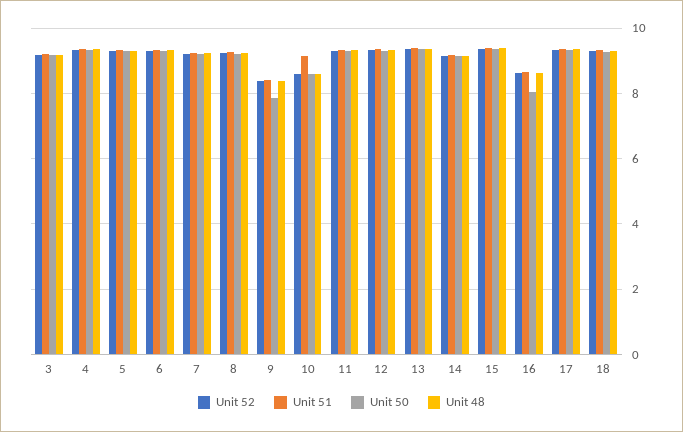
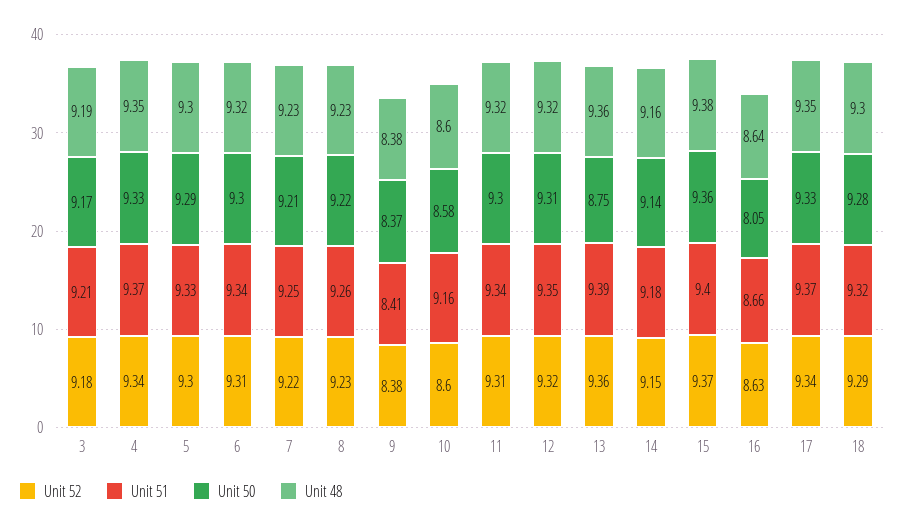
  {
    "Unit 52": {
      "3": 9.18,
      "4": 9.34,
      "5": 9.3,
      "6": 9.31,
      "7": 9.22,
      "8": 9.23,
      "9": 8.38,
      "10": 8.6,
      "11": 9.31,
      "12": 9.32,
      "13": 9.36,
      "14": 9.15,
      "15": 9.37,
      "16": 8.63,
      "17": 9.34,
      "18": 9.29
    },
    "Unit 51": {
      "3": 9.21,
      "4": 9.37,
      "5": 9.33,
      "6": 9.34,
      "7": 9.25,
      "8": 9.26,
      "9": 8.41,
      "10": 9.16,
      "11": 9.34,
      "12": 9.35,
      "13": 9.39,
      "14": 9.18,
      "15": 9.4,
      "16": 8.66,
      "17": 9.37,
      "18": 9.32
    },
    "Unit 50": {
      "3": 9.17,
      "4": 9.33,
      "5": 9.29,
      "6": 9.3,
      "7": 9.21,
      "8": 9.22,
-     "9": 7.8,
+     "9": 8.37,
      "10": 8.58,
      "11": 9.3,
      "12": 9.31,
-     "13": 9.4,
+     "13": 8.75,
      "14": 9.14,
      "15": 9.36,
      "16": 8.05,
      "17": 9.33,
      "18": 9.28
    },
    "Unit 48": {
      "3": 9.19,
      "4": 9.35,
      "5": 9.3,
      "6": 9.32,
      "7": 9.23,
      "8": 9.23,
      "9": 8.38,
      "10": 8.6,
      "11": 9.32,
      "12": 9.32,
      "13": 9.36,
      "14": 9.16,
      "15": 9.38,
      "16": 8.64,
      "17": 9.35,
      "18": 9.3
    }
  }

